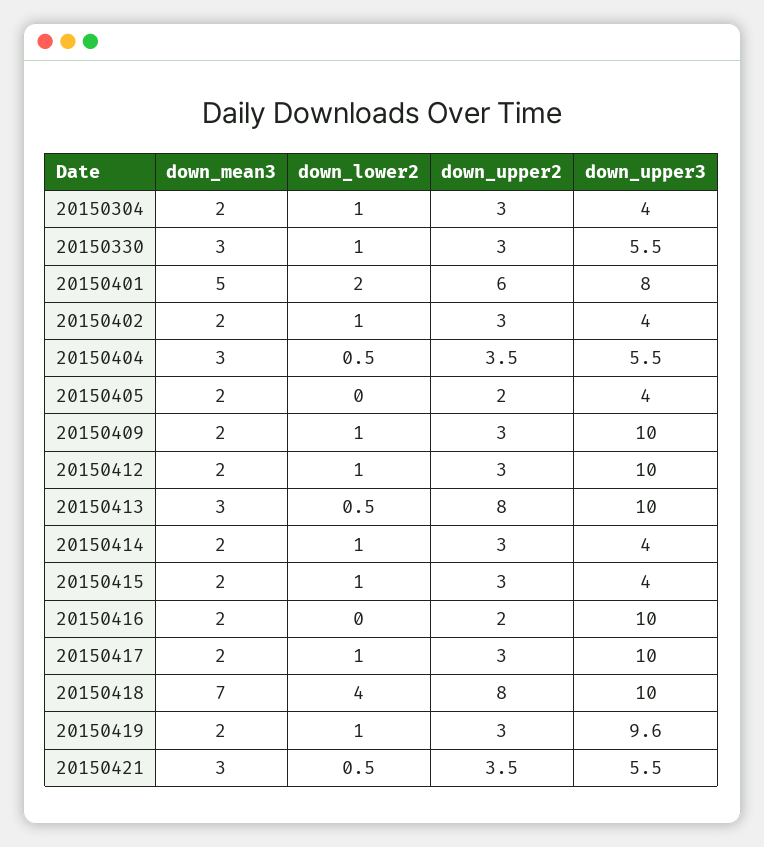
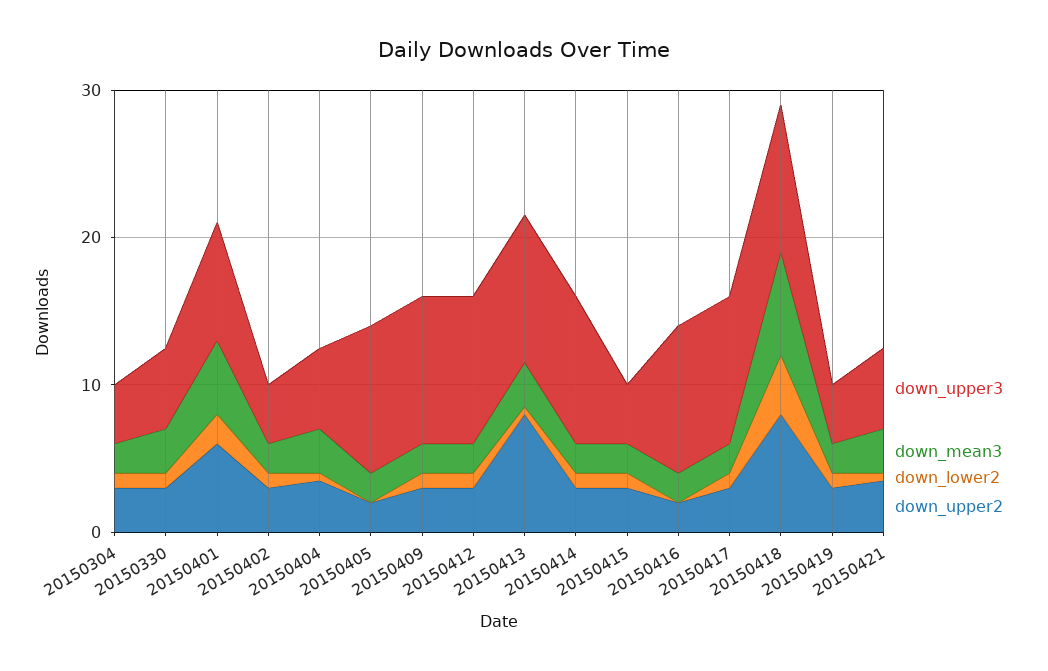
  {
    "down_mean3": {
      "20150304": 2,
      "20150330": 3,
      "20150401": 5,
      "20150402": 2,
      "20150404": 3,
      "20150405": 2,
      "20150409": 2,
      "20150412": 2,
      "20150413": 3,
      "20150414": 2,
      "20150415": 2,
      "20150416": 2,
      "20150417": 2,
      "20150418": 7,
      "20150419": 2,
      "20150421": 3
    },
    "down_lower2": {
      "20150304": 1,
      "20150330": 1,
      "20150401": 2,
      "20150402": 1,
      "20150404": 0.5,
      "20150405": 0,
      "20150409": 1,
      "20150412": 1,
      "20150413": 0.5,
      "20150414": 1,
      "20150415": 1,
      "20150416": 0,
      "20150417": 1,
      "20150418": 4,
      "20150419": 1,
      "20150421": 0.5
    },
    "down_upper2": {
      "20150304": 3,
      "20150330": 3,
      "20150401": 6,
      "20150402": 3,
      "20150404": 3.5,
      "20150405": 2,
      "20150409": 3,
      "20150412": 3,
      "20150413": 8,
      "20150414": 3,
      "20150415": 3,
      "20150416": 2,
      "20150417": 3,
      "20150418": 8,
      "20150419": 3,
      "20150421": 3.5
    },
    "down_upper3": {
      "20150304": 4,
      "20150330": 5.5,
      "20150401": 8,
      "20150402": 4,
      "20150404": 5.5,
-     "20150405": 4,
+     "20150405": 10,
      "20150409": 10,
      "20150412": 10,
      "20150413": 10,
-     "20150414": 4,
+     "20150414": 10,
      "20150415": 4,
      "20150416": 10,
      "20150417": 10,
      "20150418": 10,
-     "20150419": 9.6,
+     "20150419": 4,
      "20150421": 5.5
    }
  }

